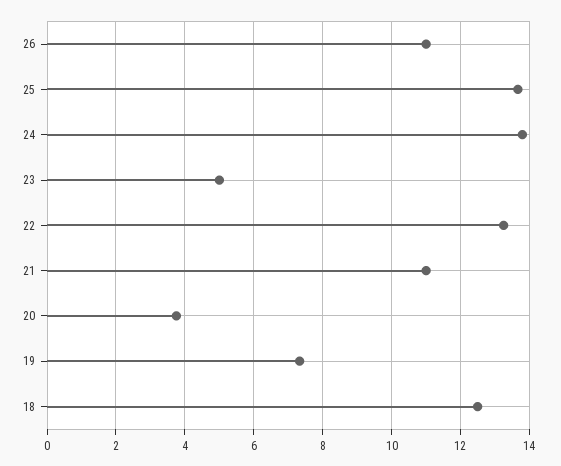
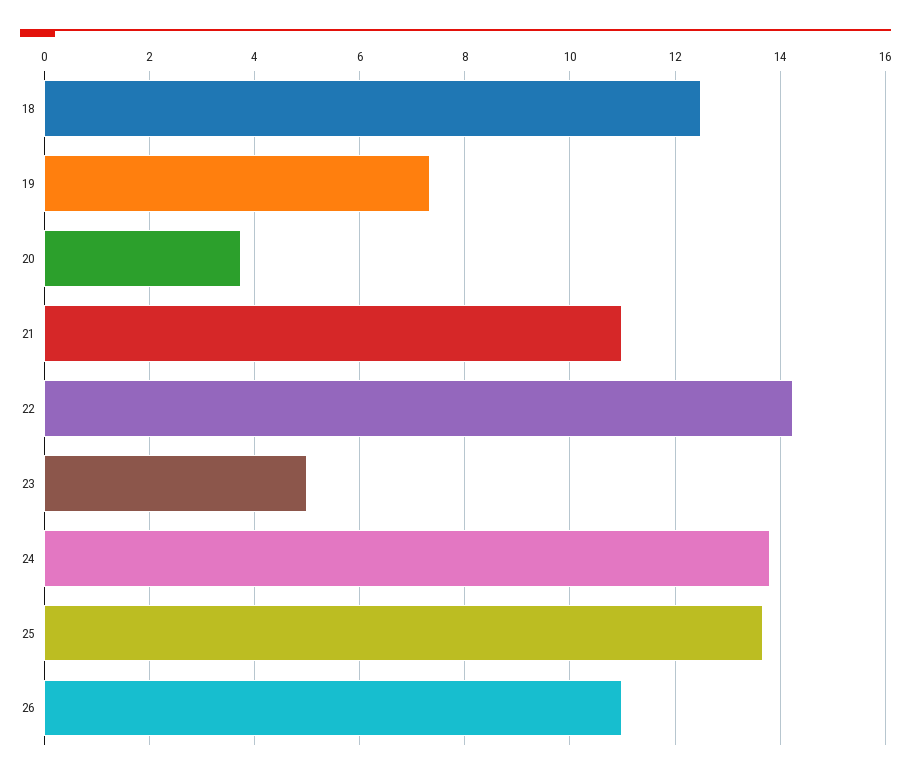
  {
    "26": 11,
    "25": 13.6,
    "24": 13.8,
    "23": 5,
-   "22": 13.2,
+   "22": 14.2,
    "21": 11,
    "20": 3.8,
    "19": 7.4,
    "18": 12.6
  }

